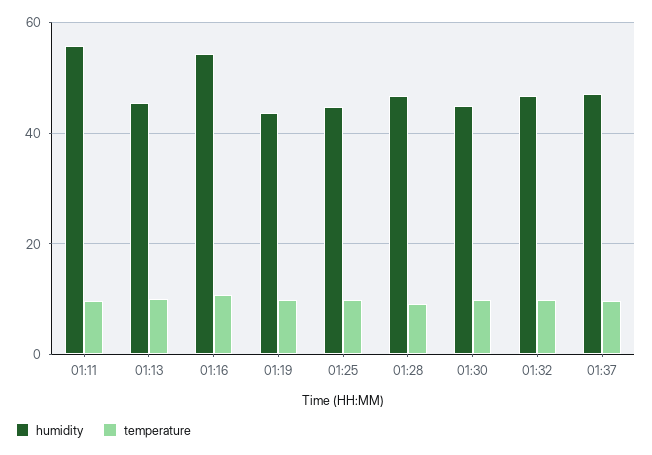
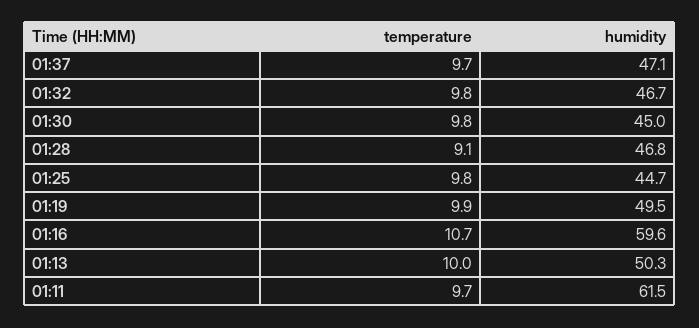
  {
    "humidity": {
-     "01:11": 56,
+     "01:11": 61.5,
-     "01:13": 46,
+     "01:13": 50.3,
-     "01:16": 54,
+     "01:16": 59.6,
-     "01:19": 44,
+     "01:19": 49.5,
      "01:25": 44.7,
      "01:28": 46.8,
      "01:30": 45,
      "01:32": 46.7,
      "01:37": 47.1
    },
    "temperature": {
      "01:11": 9.7,
      "01:13": 10,
      "01:16": 10.7,
      "01:19": 9.9,
      "01:25": 9.8,
      "01:28": 9.1,
      "01:30": 9.8,
      "01:32": 9.8,
      "01:37": 9.7
    }
  }

